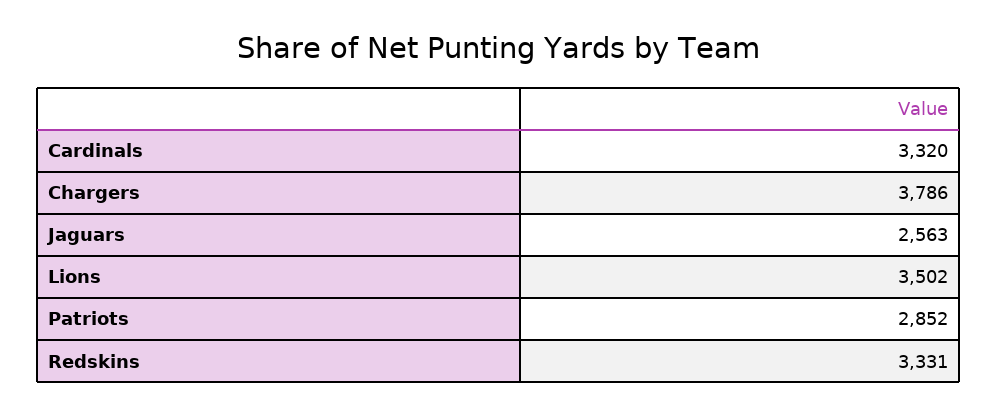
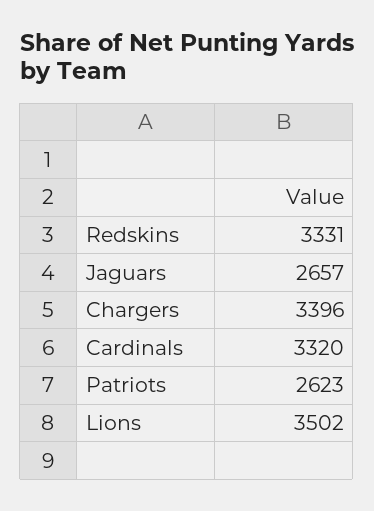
  {
    "Cardinals": 3320,
-   "Chargers": 3786,
+   "Chargers": 3396,
-   "Jaguars": 2563,
+   "Jaguars": 2657,
    "Lions": 3502,
-   "Patriots": 2852,
+   "Patriots": 2623,
    "Redskins": 3331
  }

